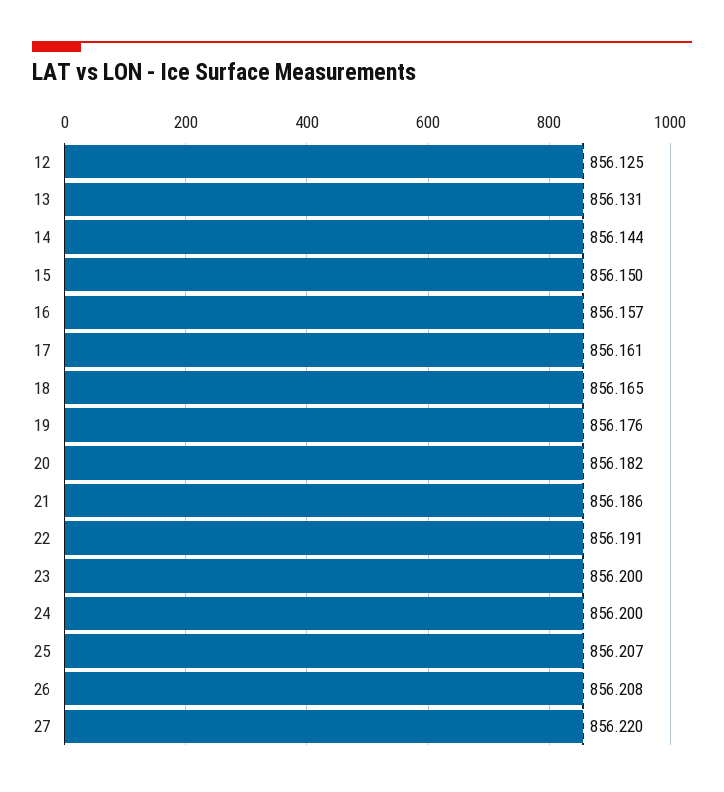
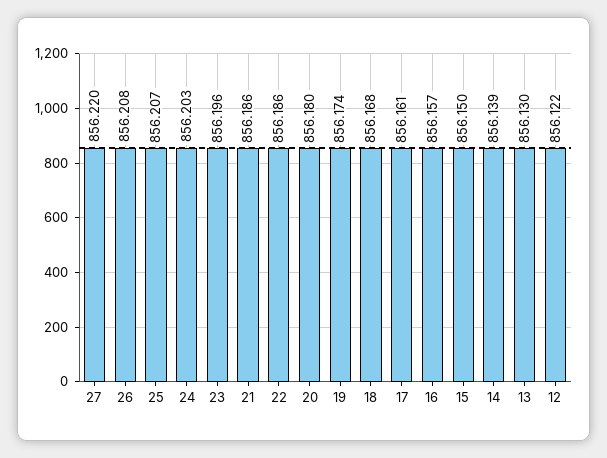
  {
-   "12": 856.125,
+   "12": 856.122,
-   "13": 856.131,
+   "13": 856.13,
-   "14": 856.144,
+   "14": 856.139,
    "15": 856.15,
    "16": 856.157,
    "17": 856.161,
-   "18": 856.165,
+   "18": 856.168,
-   "19": 856.176,
+   "19": 856.174,
-   "20": 856.182,
+   "20": 856.18,
    "21": 856.186,
-   "22": 856.191,
+   "22": 856.186,
-   "23": 856.2,
+   "23": 856.196,
-   "24": 856.2,
+   "24": 856.203,
    "25": 856.207,
    "26": 856.208,
    "27": 856.22
  }

